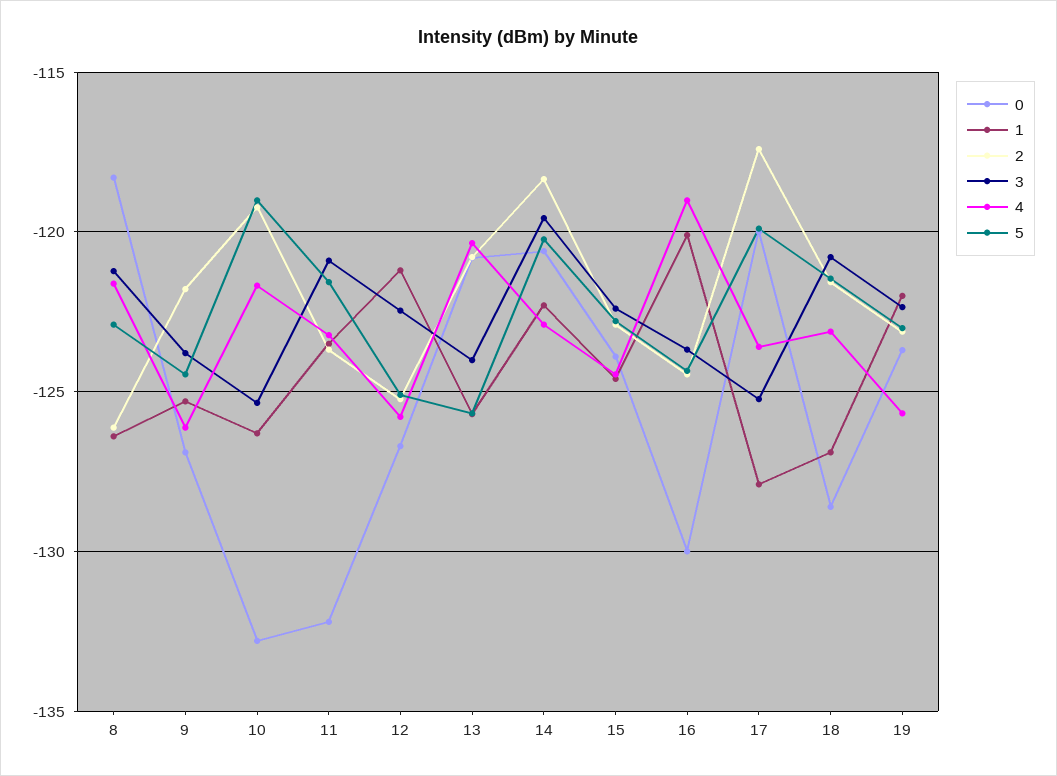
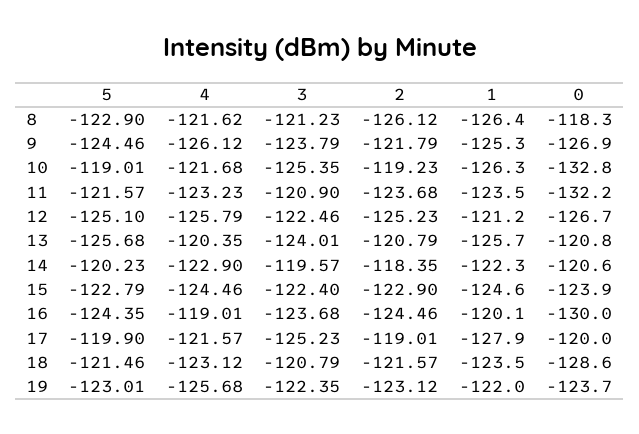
  {
    "0": {
      "8": -118.3,
      "9": -126.9,
      "10": -132.8,
      "11": -132.2,
      "12": -126.7,
      "13": -120.8,
      "14": -120.6,
      "15": -123.9,
      "16": -130,
      "17": -120,
      "18": -128.6,
      "19": -123.7
    },
    "1": {
      "8": -126.4,
      "9": -125.3,
      "10": -126.3,
      "11": -123.5,
      "12": -121.2,
      "13": -125.7,
      "14": -122.3,
      "15": -124.6,
      "16": -120.1,
      "17": -127.9,
-     "18": -127,
+     "18": -123.5,
      "19": -122
    },
    "2": {
      "8": -126.12,
      "9": -121.79,
      "10": -119.23,
      "11": -123.68,
      "12": -125.23,
      "13": -120.79,
      "14": -118.35,
      "15": -122.9,
      "16": -124.46,
-     "17": -117.5,
+     "17": -119.01,
      "18": -121.57,
      "19": -123.12
    },
    "3": {
      "8": -121.23,
      "9": -123.79,
      "10": -125.35,
      "11": -120.9,
      "12": -122.46,
      "13": -124.01,
      "14": -119.57,
      "15": -122.4,
      "16": -123.68,
      "17": -125.23,
      "18": -120.79,
      "19": -122.35
    },
    "4": {
      "8": -121.62,
      "9": -126.12,
      "10": -121.68,
      "11": -123.23,
      "12": -125.79,
      "13": -120.35,
      "14": -122.9,
      "15": -124.46,
      "16": -119.01,
-     "17": -123.5,
+     "17": -121.57,
      "18": -123.12,
      "19": -125.68
    },
    "5": {
      "8": -122.9,
      "9": -124.46,
      "10": -119.01,
      "11": -121.57,
      "12": -125.1,
      "13": -125.68,
      "14": -120.23,
      "15": -122.79,
      "16": -124.35,
      "17": -119.9,
      "18": -121.46,
      "19": -123.01
    }
  }

